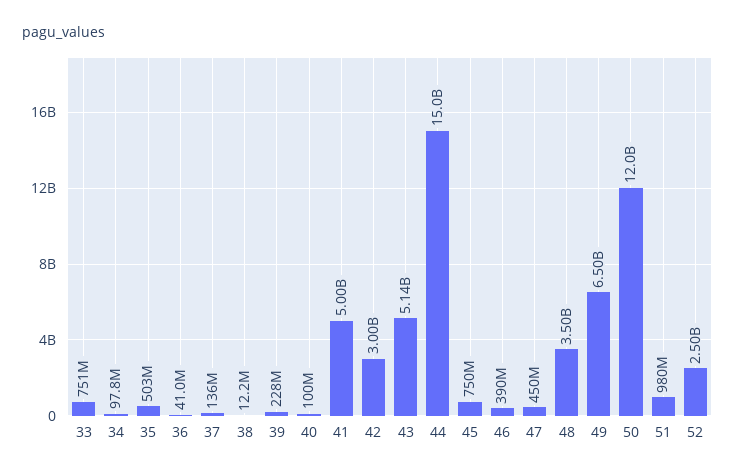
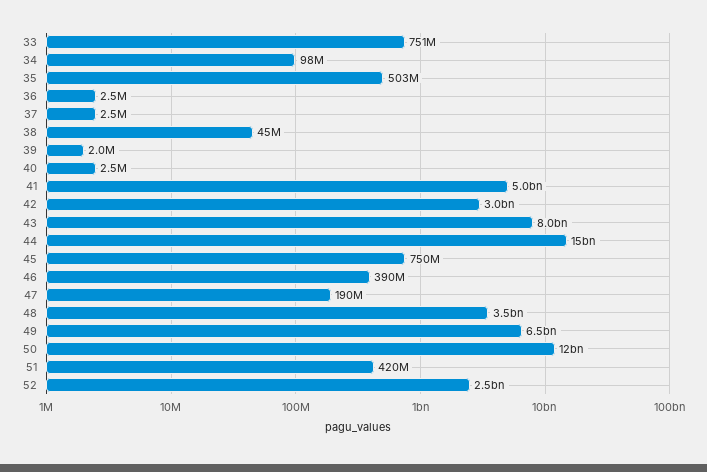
  {
    "33": 751000000,
    "34": 97800000,
    "35": 503000000,
-   "36": 41000000,
+   "36": 2500000,
-   "37": 136000000,
+   "37": 2500000,
-   "38": 12200000,
+   "38": 45000000,
-   "39": 228000000,
+   "39": 2000000,
-   "40": 100000000,
+   "40": 2500000,
    "41": 5000000000,
    "42": 3000000000,
-   "43": 5140000000,
+   "43": 8000000000,
    "44": 15000000000,
    "45": 750000000,
    "46": 390000000,
-   "47": 450000000,
+   "47": 190000000,
    "48": 3500000000,
    "49": 6500000000,
    "50": 12000000000,
-   "51": 980000000,
+   "51": 420000000,
    "52": 2500000000
  }

